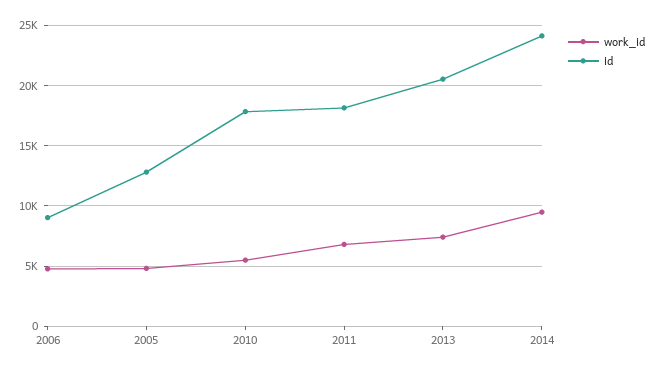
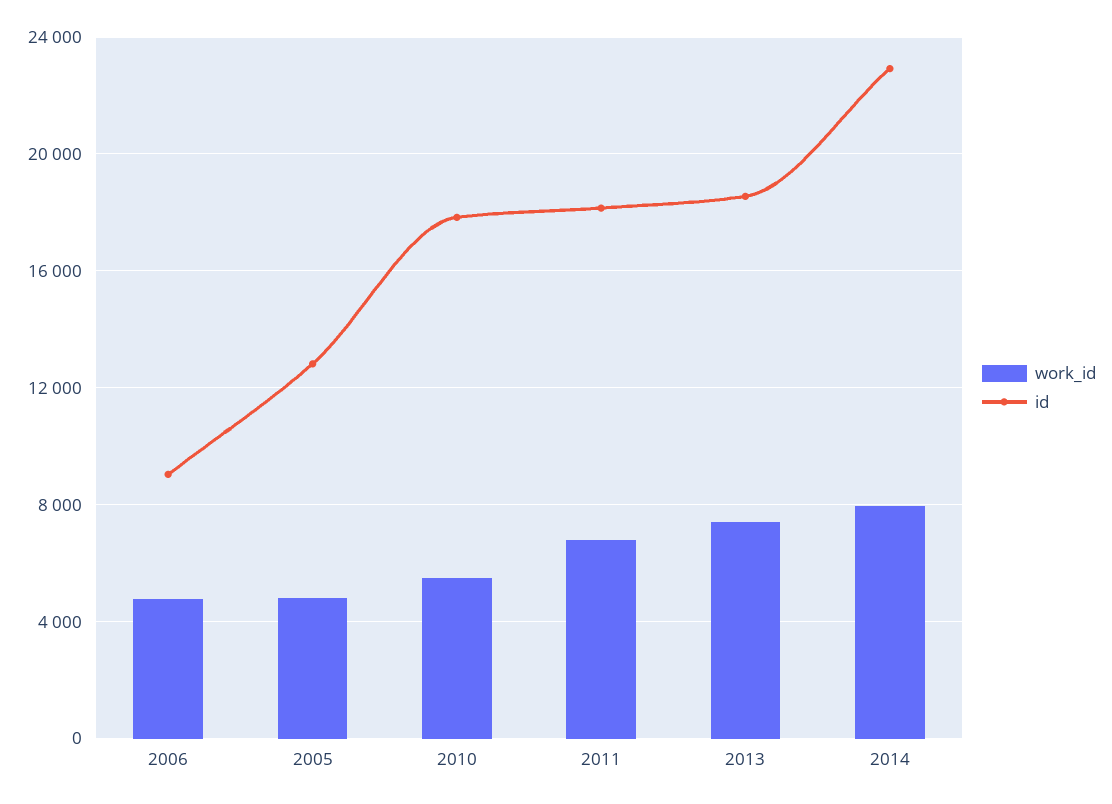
  {
    "work_id": {
      "2006": 5000,
      "2005": 5000,
      "2010": 5500,
      "2011": 7000,
      "2013": 7500,
-     "2014": 9500
+     "2014": 8000
    },
    "id": {
      "2006": 9000,
      "2005": 13000,
      "2010": 18000,
      "2011": 18000,
-     "2013": 20500,
+     "2013": 18500,
-     "2014": 24000
+     "2014": 23000
    }
  }

